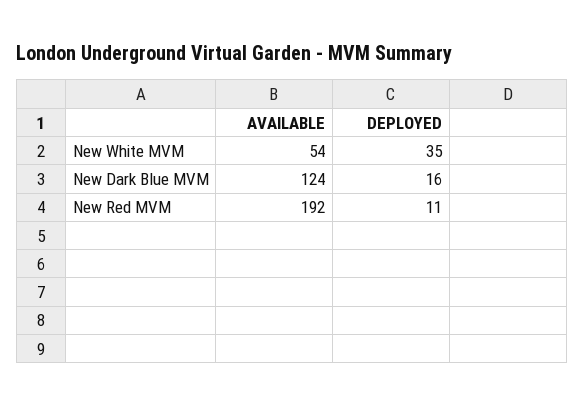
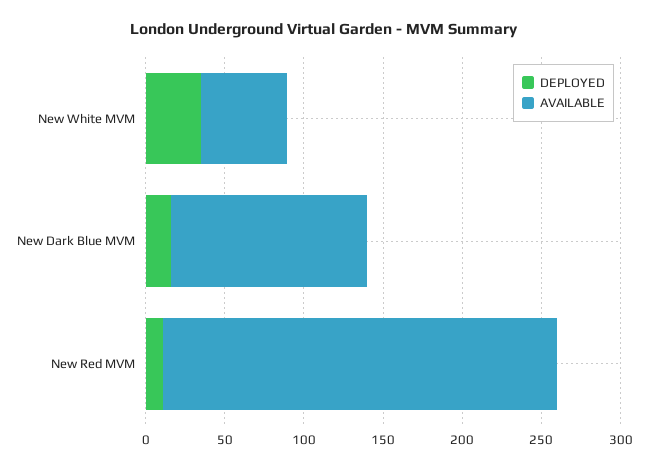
  {
    "AVAILABLE": {
      "New White MVM": 54,
      "New Dark Blue MVM": 124,
-     "New Red MVM": 192
+     "New Red MVM": 250
    },
    "DEPLOYED": {
      "New White MVM": 35,
      "New Dark Blue MVM": 16,
      "New Red MVM": 11
    }
  }

